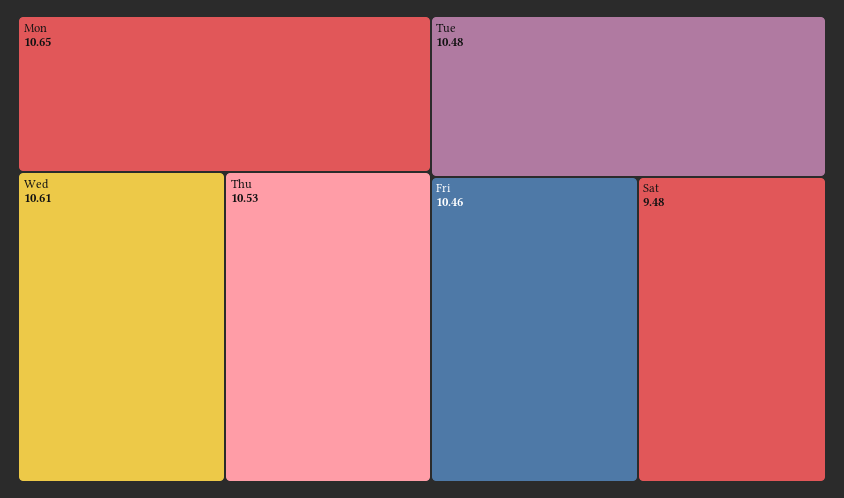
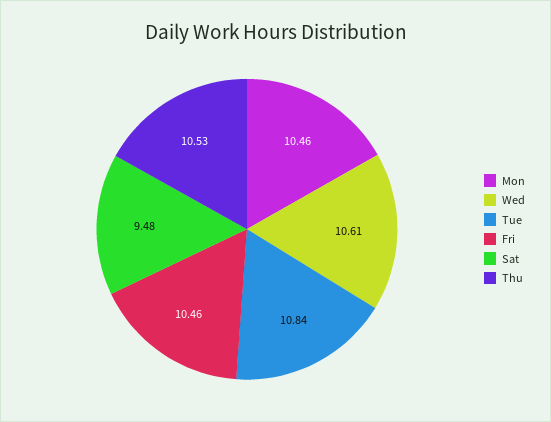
  {
-   "Mon": 10.65,
+   "Mon": 10.46,
    "Wed": 10.61,
    "Thu": 10.53,
-   "Tue": 10.48,
+   "Tue": 10.84,
    "Fri": 10.46,
    "Sat": 9.48
  }

